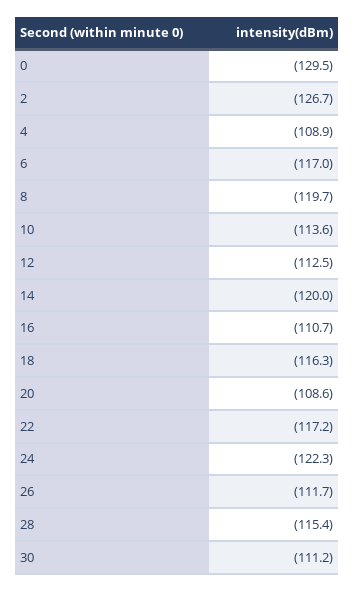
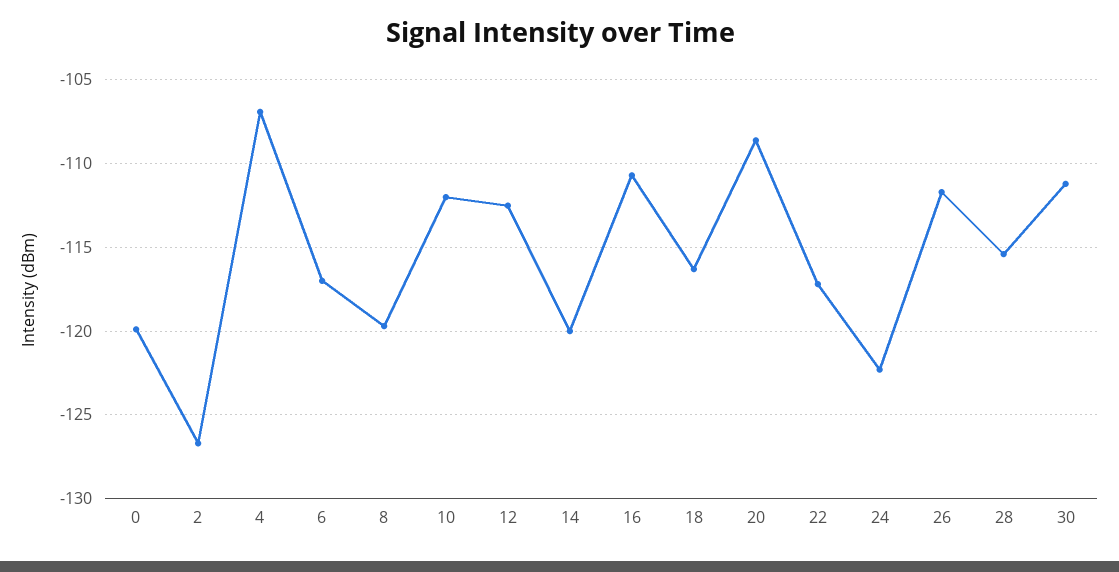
  {
-   "0": -129.5,
+   "0": -120,
    "2": -126.7,
-   "4": -108.9,
+   "4": -107,
    "6": -117,
    "8": -119.7,
-   "10": -113.6,
+   "10": -112,
    "12": -112.5,
    "14": -120,
    "16": -110.7,
    "18": -116.3,
    "20": -108.6,
    "22": -117.2,
    "24": -122.3,
    "26": -111.7,
    "28": -115.4,
    "30": -111.2
  }

